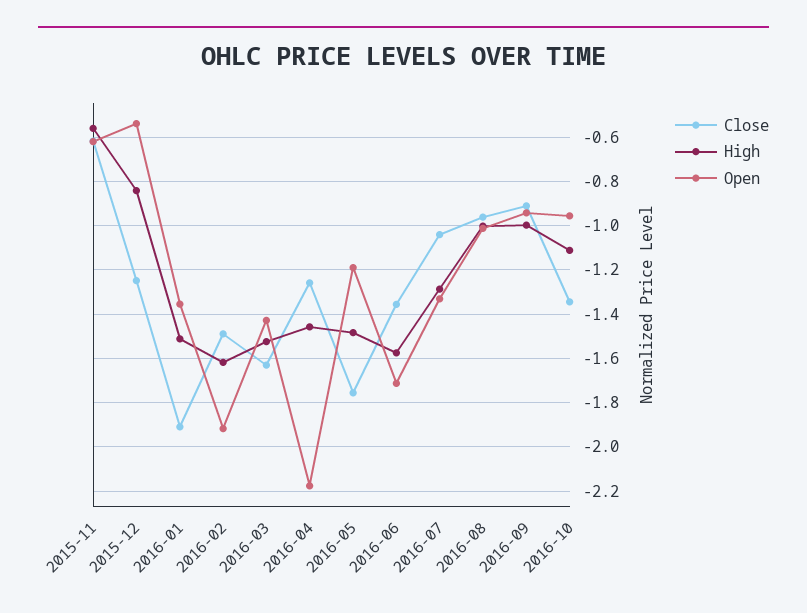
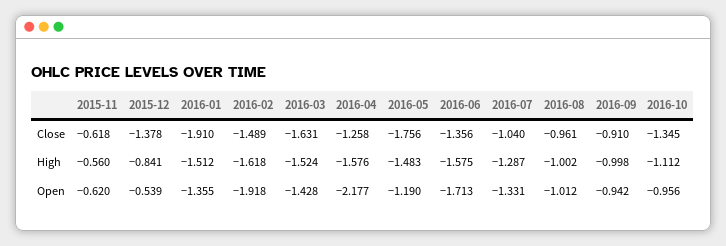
  {
    "Close": {
      "2015-11": -0.618,
-     "2015-12": -1.25,
+     "2015-12": -1.378,
      "2016-01": -1.91,
      "2016-02": -1.489,
      "2016-03": -1.631,
      "2016-04": -1.258,
      "2016-05": -1.756,
      "2016-06": -1.356,
      "2016-07": -1.04,
      "2016-08": -0.961,
      "2016-09": -0.91,
      "2016-10": -1.345
    },
    "High": {
      "2015-11": -0.56,
      "2015-12": -0.841,
      "2016-01": -1.512,
      "2016-02": -1.618,
      "2016-03": -1.524,
-     "2016-04": -1.45,
+     "2016-04": -1.576,
      "2016-05": -1.483,
      "2016-06": -1.575,
      "2016-07": -1.287,
      "2016-08": -1.002,
      "2016-09": -0.998,
      "2016-10": -1.112
    },
    "Open": {
      "2015-11": -0.62,
      "2015-12": -0.539,
      "2016-01": -1.355,
      "2016-02": -1.918,
      "2016-03": -1.428,
      "2016-04": -2.177,
      "2016-05": -1.19,
      "2016-06": -1.713,
      "2016-07": -1.331,
      "2016-08": -1.012,
      "2016-09": -0.942,
      "2016-10": -0.956
    }
  }

